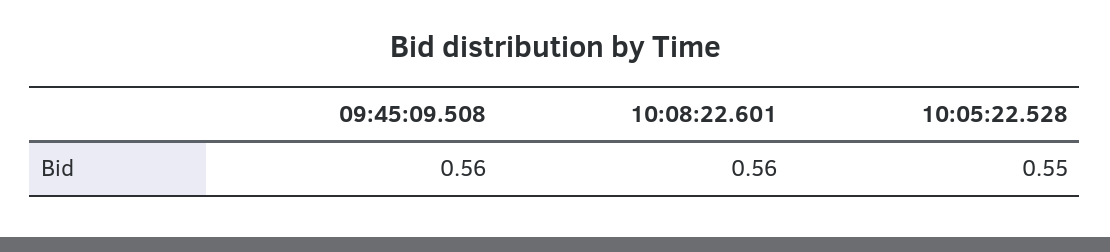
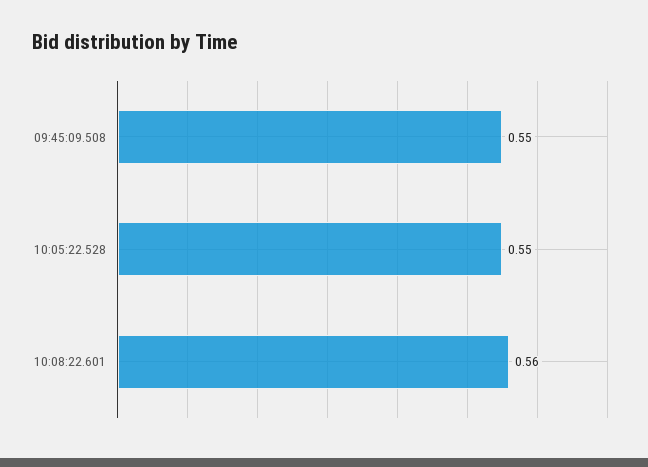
  {
-   "09:45:09.508": 0.56,
+   "09:45:09.508": 0.55,
    "10:08:22.601": 0.56,
    "10:05:22.528": 0.55
  }

